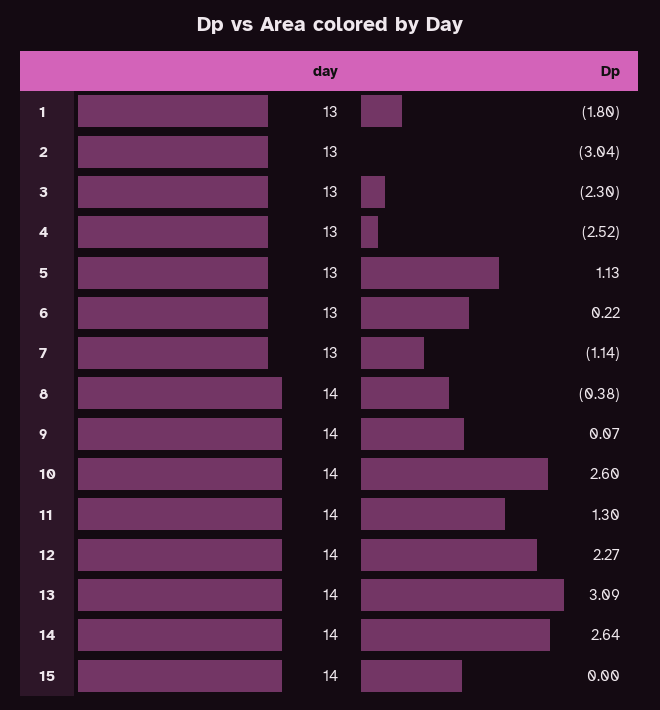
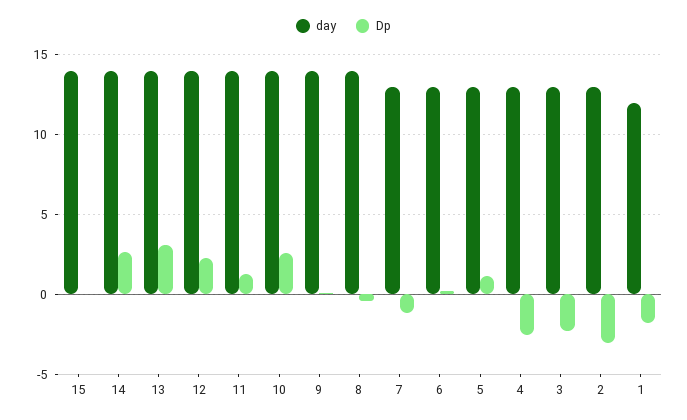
  {
    "day": {
-     "1": 13,
+     "1": 12,
      "2": 13,
      "3": 13,
      "4": 13,
      "5": 13,
      "6": 13,
      "7": 13,
      "8": 14,
      "9": 14,
      "10": 14,
      "11": 14,
      "12": 14,
      "13": 14,
      "14": 14,
      "15": 14
    },
    "Dp": {
      "1": -1.8,
      "2": -3.04,
      "3": -2.3,
      "4": -2.52,
      "5": 1.13,
      "6": 0.22,
      "7": -1.14,
      "8": -0.38,
      "9": 0.07,
      "10": 2.6,
      "11": 1.3,
      "12": 2.27,
      "13": 3.09,
      "14": 2.64,
      "15": 0
    }
  }

